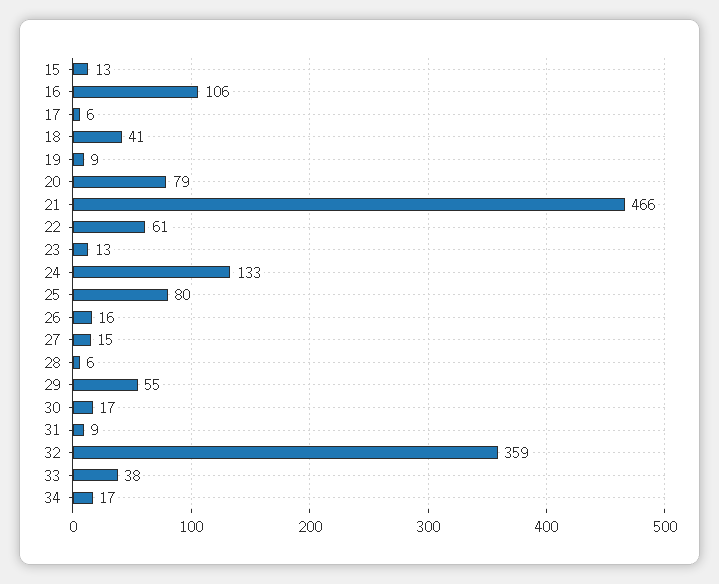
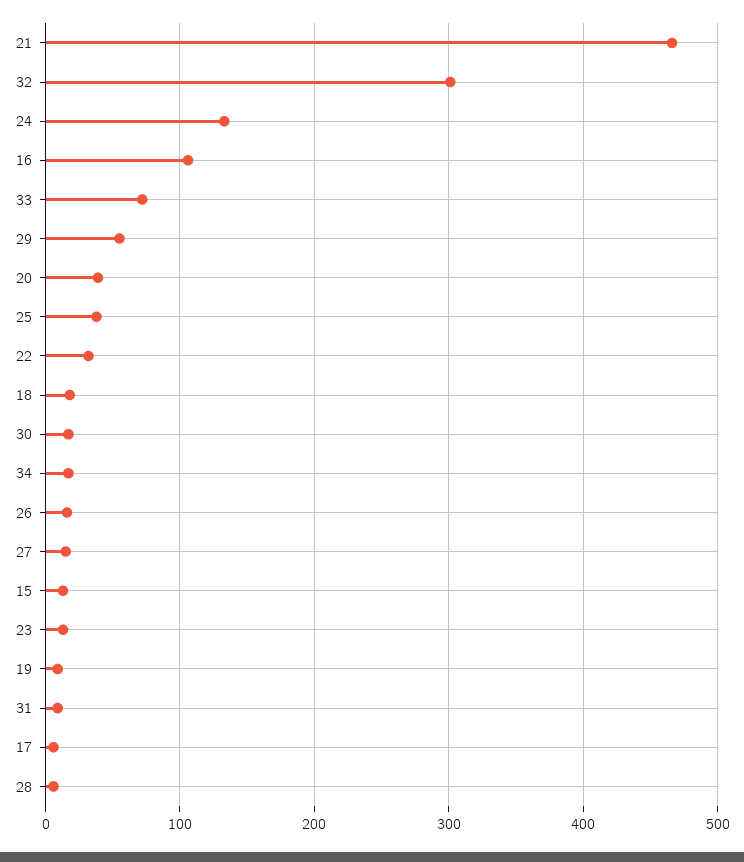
  {
    "15": 13,
    "16": 106,
    "17": 6,
-   "18": 41,
+   "18": 20,
    "19": 9,
-   "20": 79,
+   "20": 40,
    "21": 466,
-   "22": 61,
+   "22": 30,
    "23": 13,
    "24": 133,
-   "25": 80,
+   "25": 40,
    "26": 16,
    "27": 15,
    "28": 6,
    "29": 55,
    "30": 17,
    "31": 9,
-   "32": 359,
+   "32": 300,
-   "33": 38,
+   "33": 70,
    "34": 17
  }

